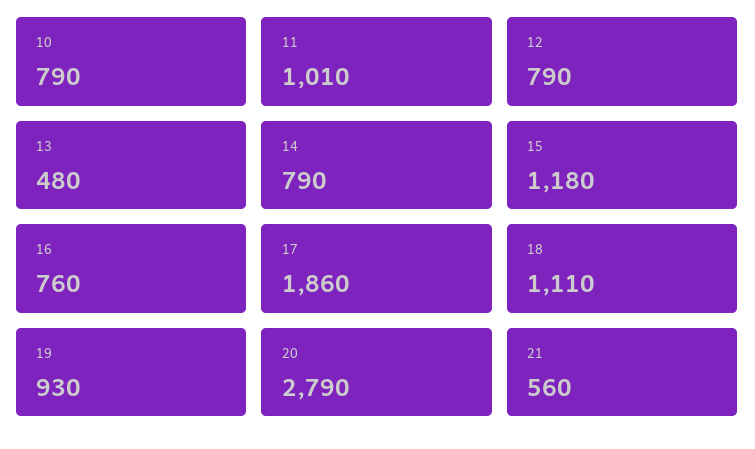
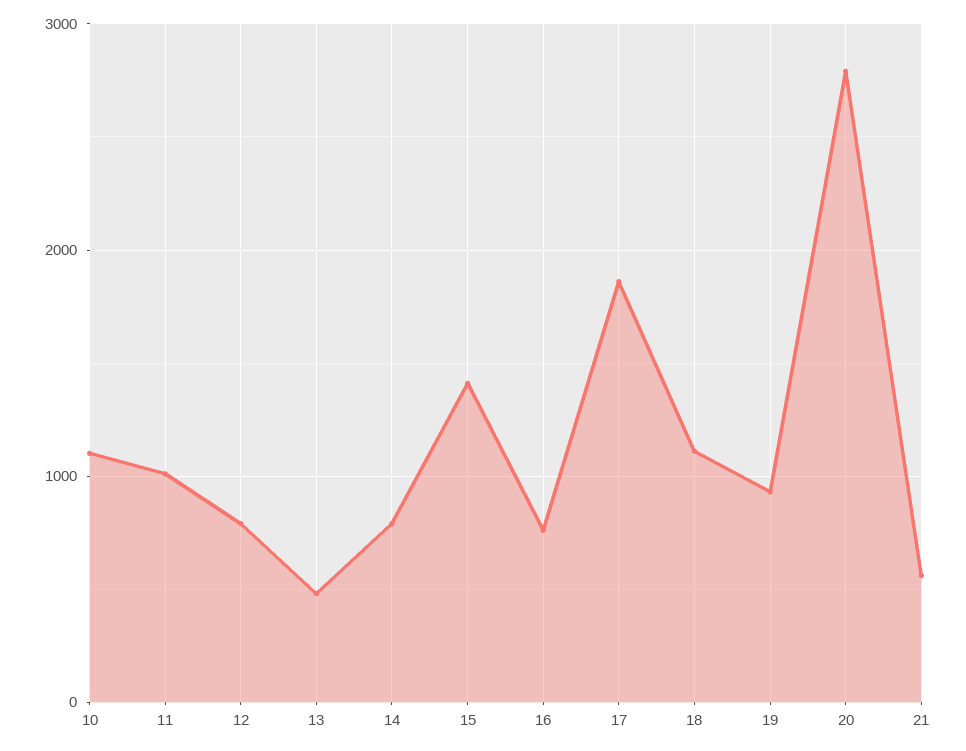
  {
-   "10": 790,
+   "10": 1100,
    "11": 1010,
    "12": 790,
    "13": 480,
    "14": 790,
-   "15": 1180,
+   "15": 1400,
    "16": 760,
    "17": 1860,
    "18": 1110,
    "19": 930,
    "20": 2790,
    "21": 560
  }

